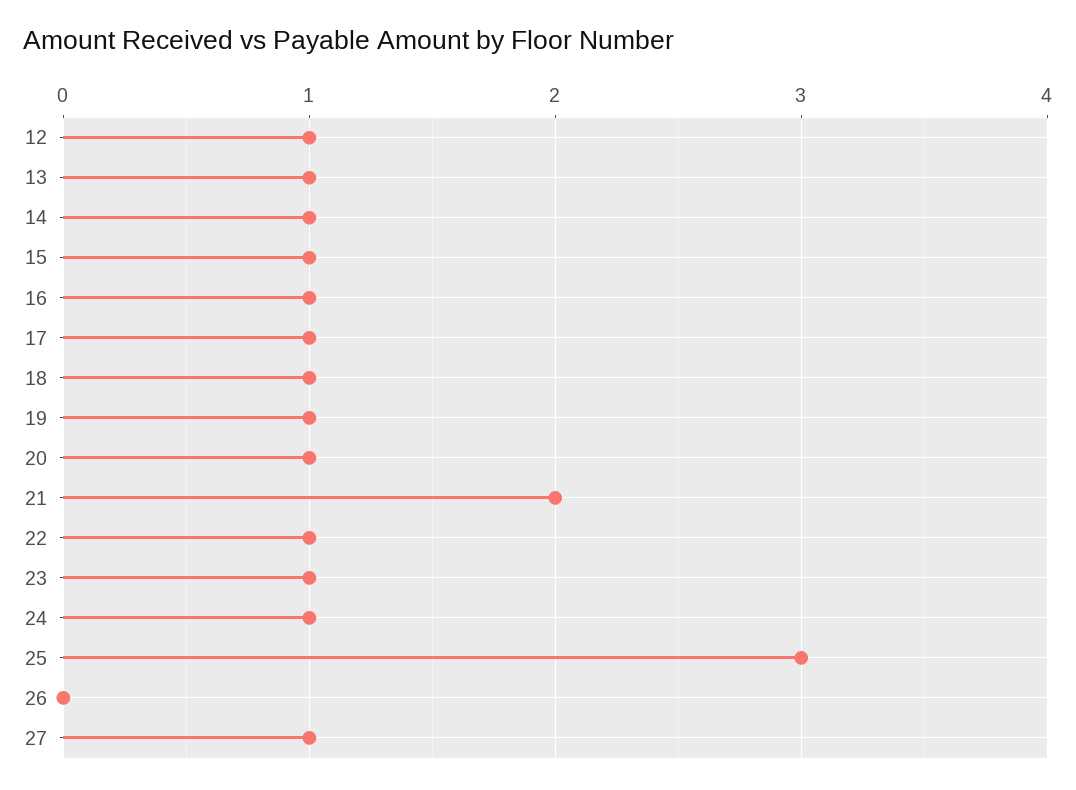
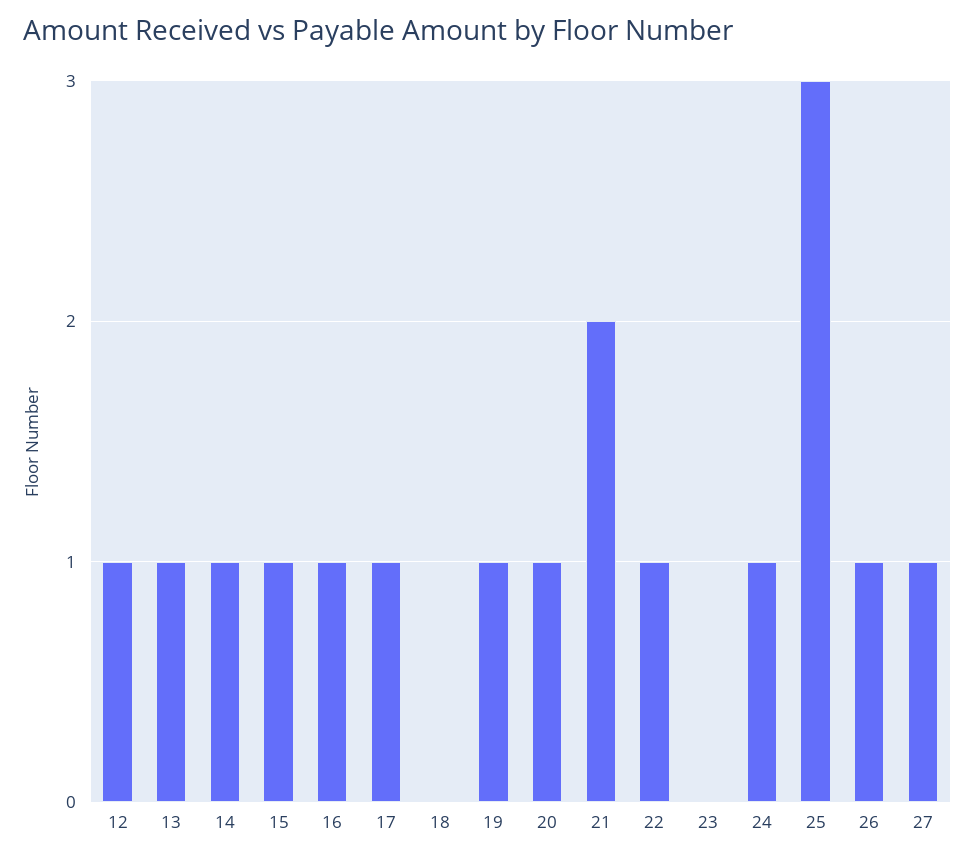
  {
    "12": 1,
    "13": 1,
    "14": 1,
    "15": 1,
    "16": 1,
    "17": 1,
-   "18": 1,
+   "18": 0,
    "19": 1,
    "20": 1,
    "21": 2,
    "22": 1,
-   "23": 1,
+   "23": 0,
    "24": 1,
    "25": 3,
-   "26": 0,
+   "26": 1,
    "27": 1
  }

